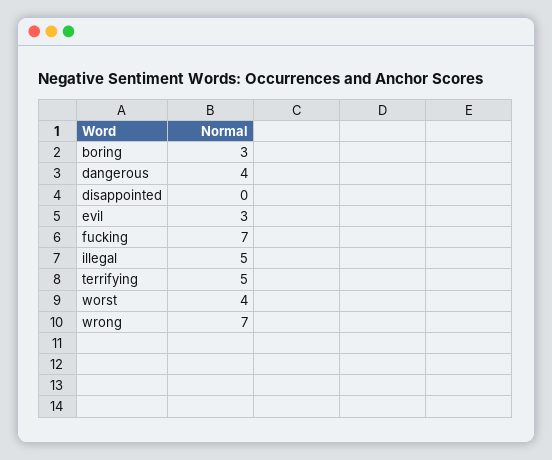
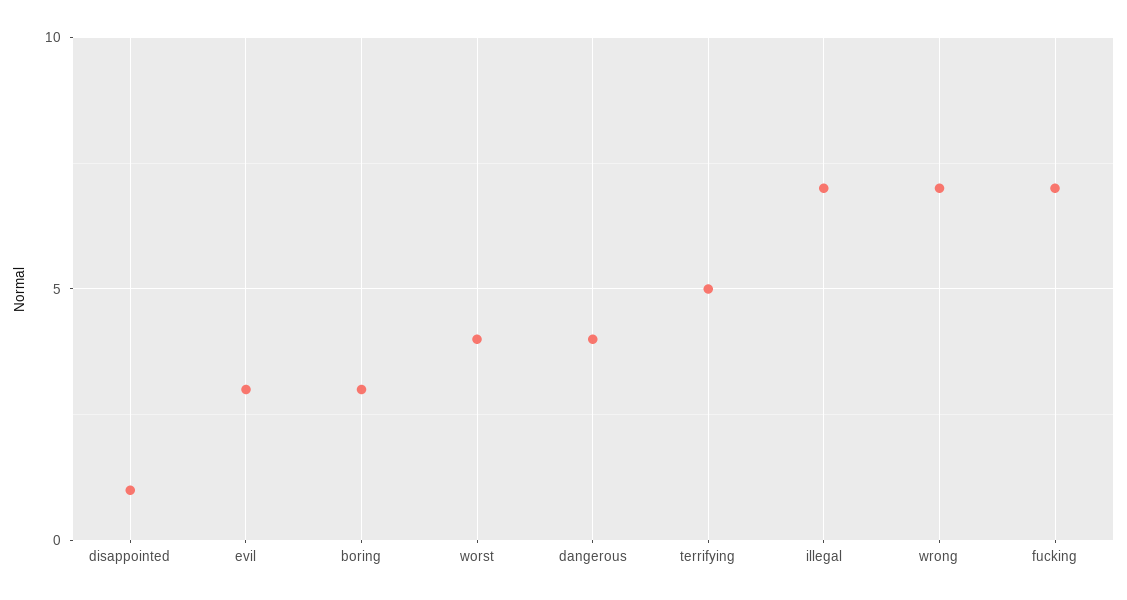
  {
    "boring": 3,
    "dangerous": 4,
-   "disappointed": 0,
+   "disappointed": 1,
    "evil": 3,
    "fucking": 7,
-   "illegal": 5,
+   "illegal": 7,
    "terrifying": 5,
    "worst": 4,
    "wrong": 7
  }

